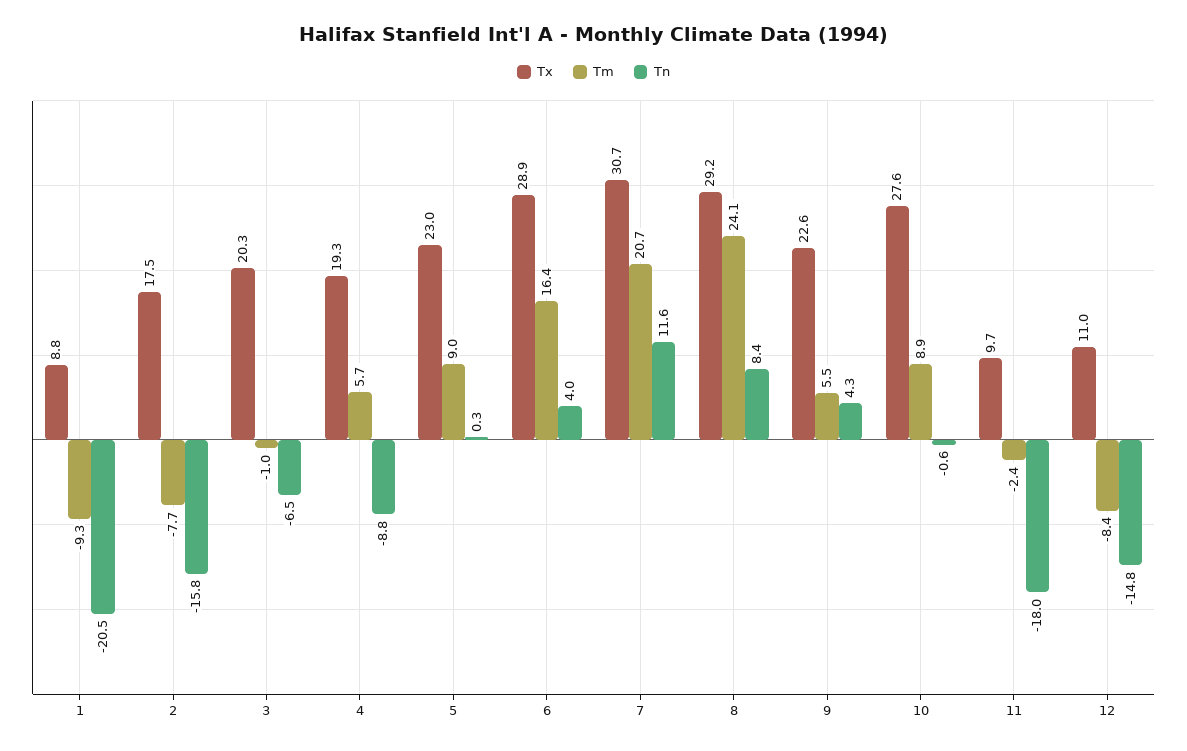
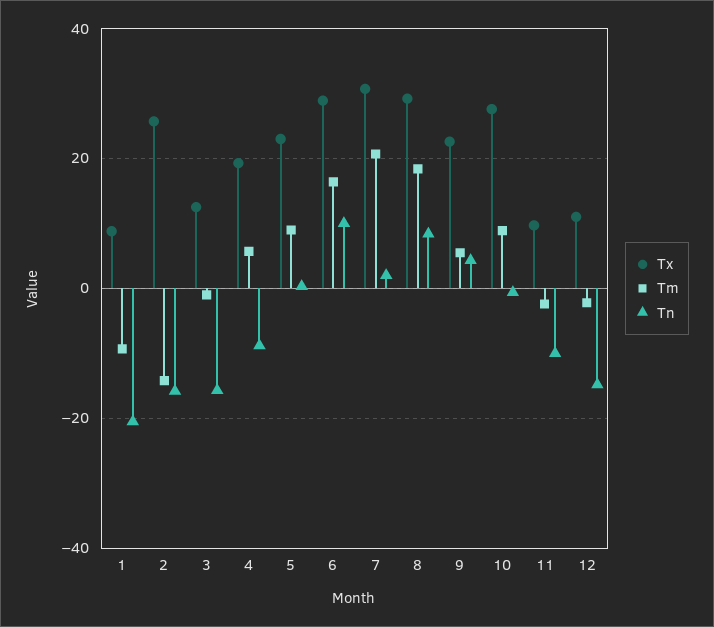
  {
    "Tx": {
      "1": 8.8,
-     "2": 17.5,
+     "2": 26,
-     "3": 20.3,
+     "3": 12,
      "4": 19.3,
      "5": 23,
      "6": 28.9,
      "7": 30.7,
      "8": 29.2,
      "9": 22.6,
      "10": 27.6,
      "11": 9.7,
      "12": 11
    },
    "Tm": {
      "1": -9.3,
-     "2": -7.7,
+     "2": -14,
      "3": -1,
      "4": 5.7,
      "5": 9,
      "6": 16.4,
      "7": 20.7,
-     "8": 24.1,
+     "8": 18,
      "9": 5.5,
      "10": 8.9,
      "11": -2.4,
-     "12": -8.4
+     "12": -2
    },
    "Tn": {
      "1": -20.5,
      "2": -15.8,
-     "3": -6.5,
+     "3": -16,
      "4": -8.8,
      "5": 0.3,
-     "6": 4,
+     "6": 10,
-     "7": 11.6,
+     "7": 2,
      "8": 8.4,
      "9": 4.3,
      "10": -0.6,
-     "11": -18,
+     "11": -10,
      "12": -14.8
    }
  }

